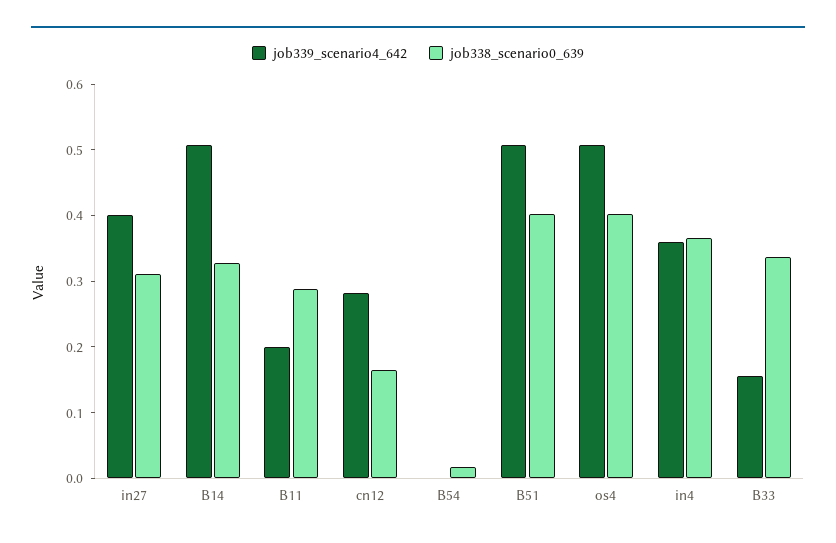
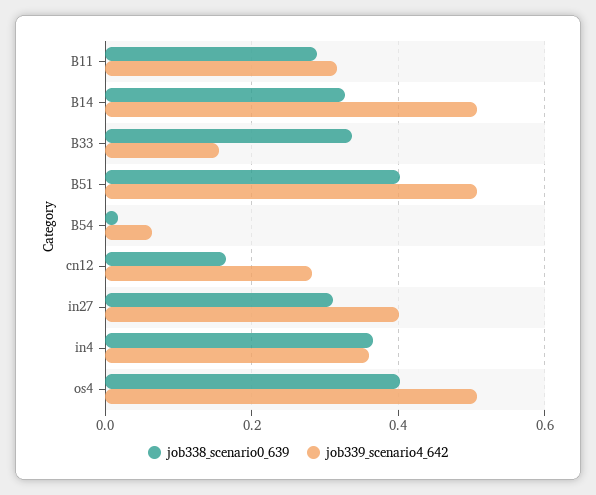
  {
    "job339_scenario4_642": {
      "in27": 0.4,
      "B14": 0.5,
-     "B11": 0.2,
+     "B11": 0.32,
      "cn12": 0.28,
-     "B54": 0,
+     "B54": 0.06,
      "B51": 0.5,
      "os4": 0.5,
      "in4": 0.36,
      "B33": 0.16
    },
    "job338_scenario0_639": {
      "in27": 0.32,
      "B14": 0.32,
      "B11": 0.28,
      "cn12": 0.16,
      "B54": 0.02,
      "B51": 0.4,
      "os4": 0.4,
      "in4": 0.36,
      "B33": 0.34
    }
  }

